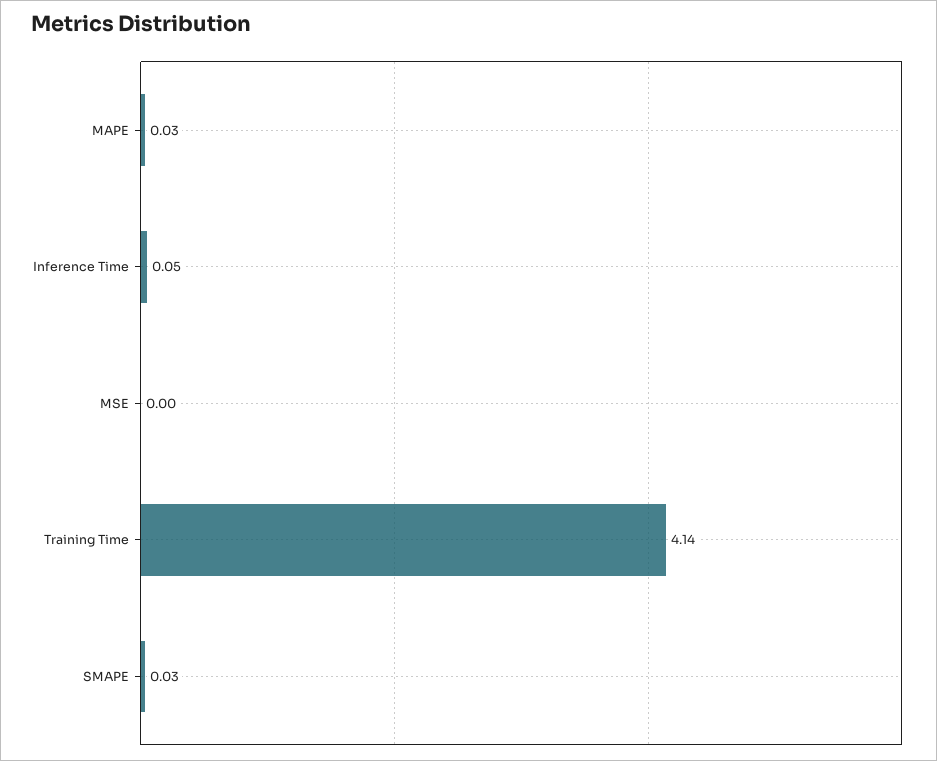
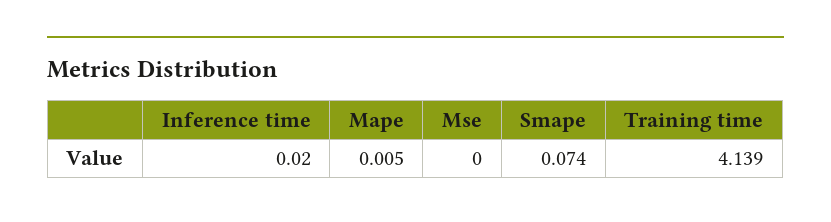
  {
-   "MAPE": 0.03,
+   "MAPE": 0.005,
-   "Inference Time": 0.05,
+   "Inference Time": 0.02,
    "MSE": 0,
    "Training Time": 4.139,
-   "SMAPE": 0.03
+   "SMAPE": 0.074
  }

